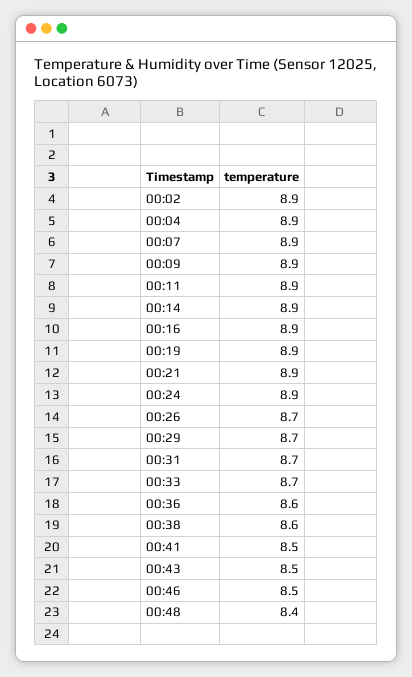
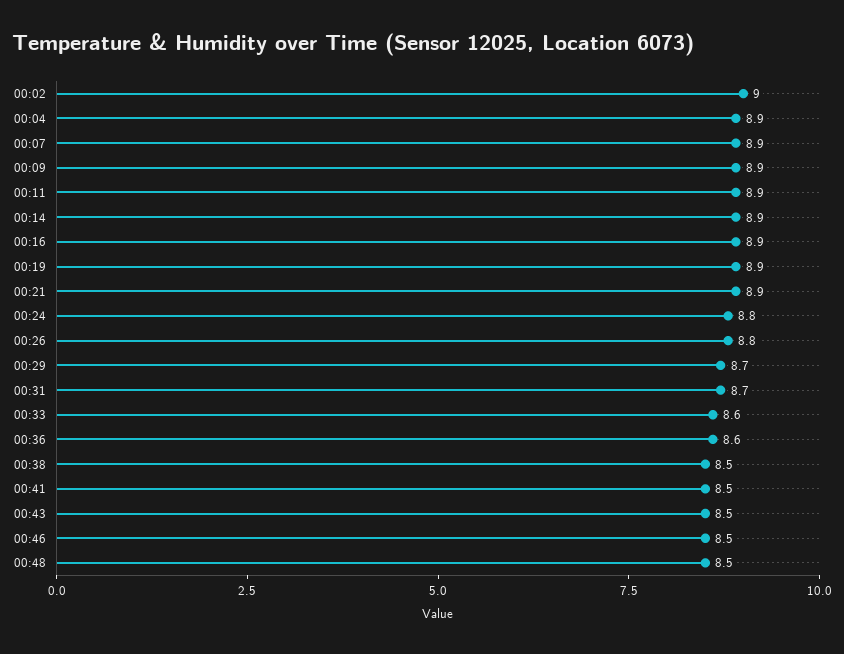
  {
-   "00:02": 8.9,
+   "00:02": 9,
    "00:04": 8.9,
    "00:07": 8.9,
    "00:09": 8.9,
    "00:11": 8.9,
    "00:14": 8.9,
    "00:16": 8.9,
    "00:19": 8.9,
    "00:21": 8.9,
-   "00:24": 8.9,
+   "00:24": 8.8,
-   "00:26": 8.7,
+   "00:26": 8.8,
    "00:29": 8.7,
    "00:31": 8.7,
-   "00:33": 8.7,
+   "00:33": 8.6,
    "00:36": 8.6,
-   "00:38": 8.6,
+   "00:38": 8.5,
    "00:41": 8.5,
    "00:43": 8.5,
    "00:46": 8.5,
-   "00:48": 8.4
+   "00:48": 8.5
  }

